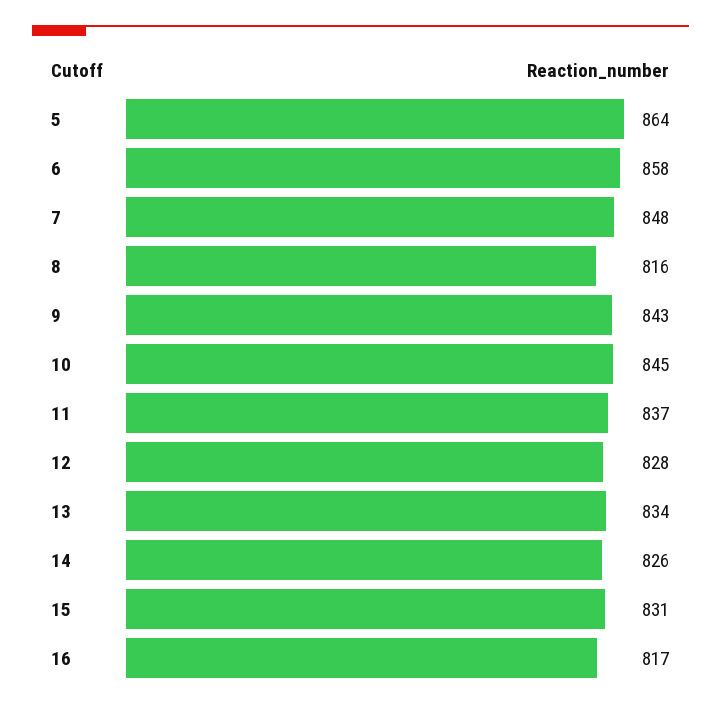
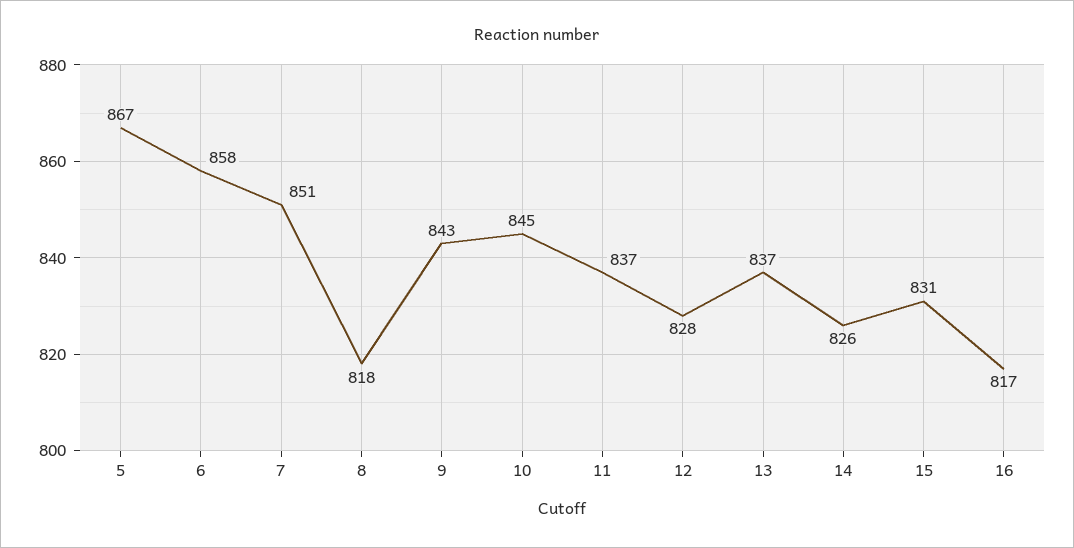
  {
-   "5": 864,
+   "5": 867,
    "6": 858,
-   "7": 848,
+   "7": 851,
-   "8": 816,
+   "8": 818,
    "9": 843,
    "10": 845,
    "11": 837,
    "12": 828,
-   "13": 834,
+   "13": 837,
    "14": 826,
    "15": 831,
    "16": 817
  }

